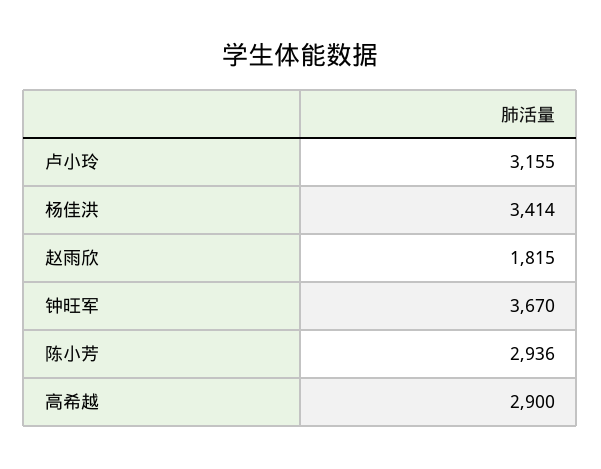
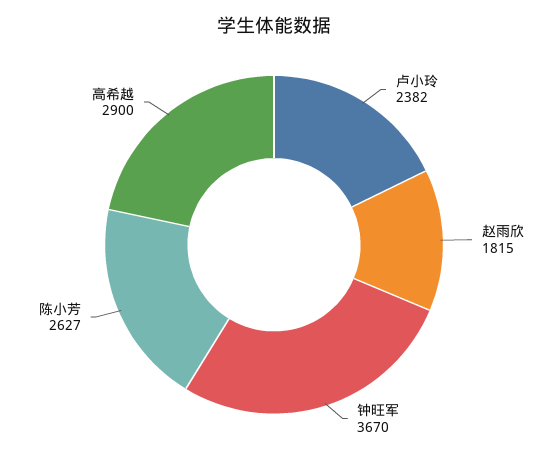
  {
-   "卢小玲": 3155,
+   "卢小玲": 2382,
-   "杨佳洪": 3414,
    "赵雨欣": 1815,
    "钟旺军": 3670,
-   "陈小芳": 2936,
+   "陈小芳": 2627,
    "高希越": 2900
  }

